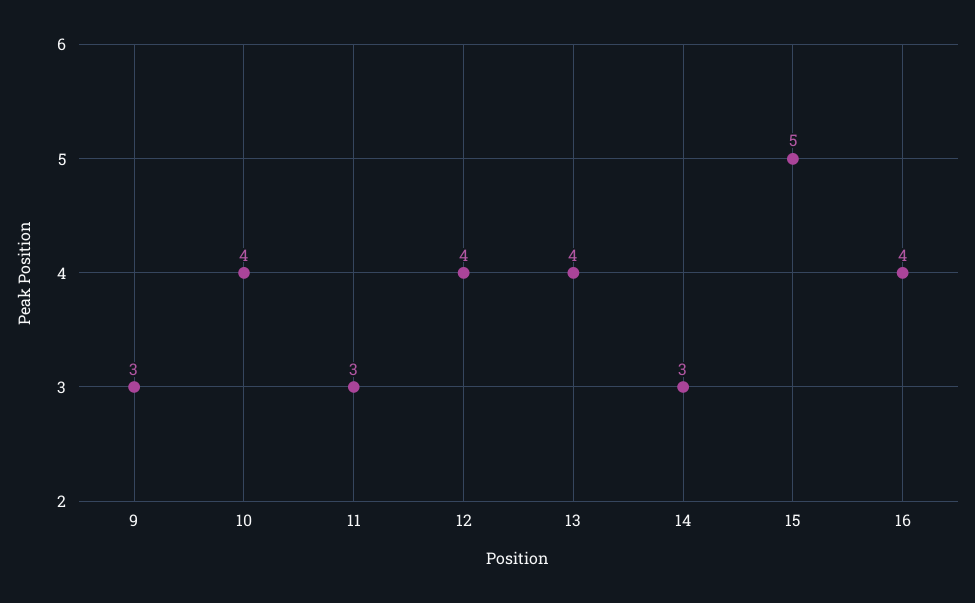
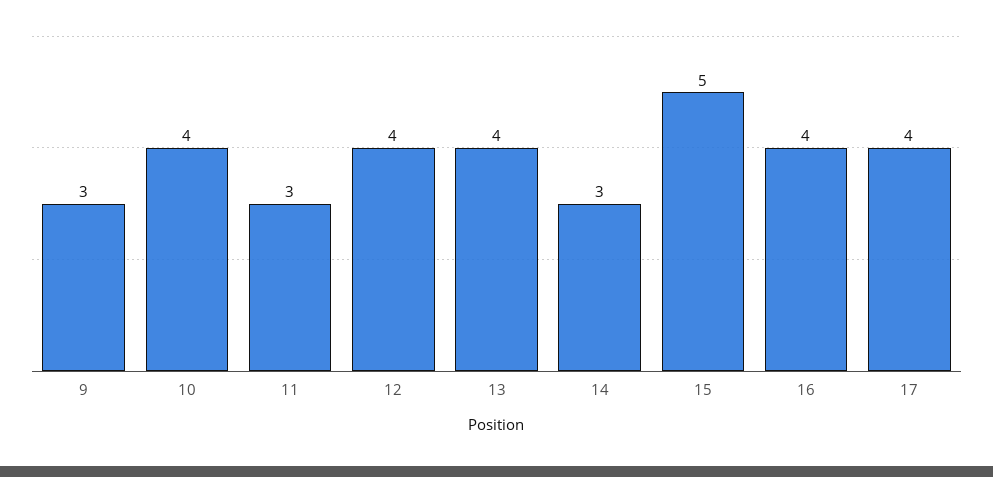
  {
    "9": 3,
    "10": 4,
    "11": 3,
    "12": 4,
    "13": 4,
    "14": 3,
    "15": 5,
-   "16": 4
+   "16": 4,
+   "17": 4
  }

